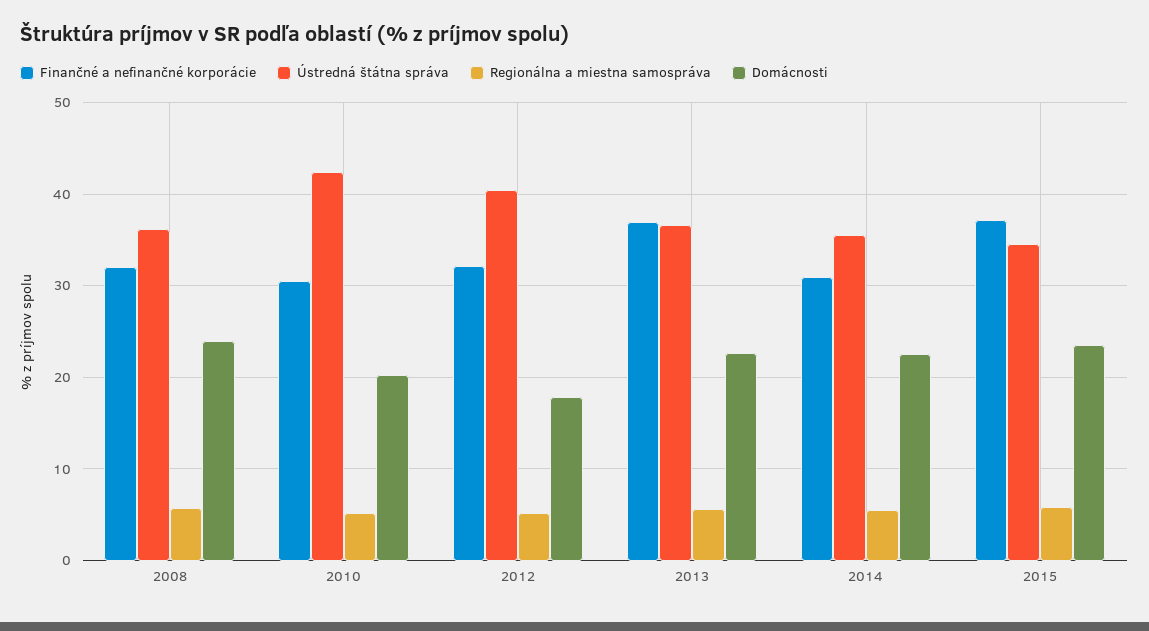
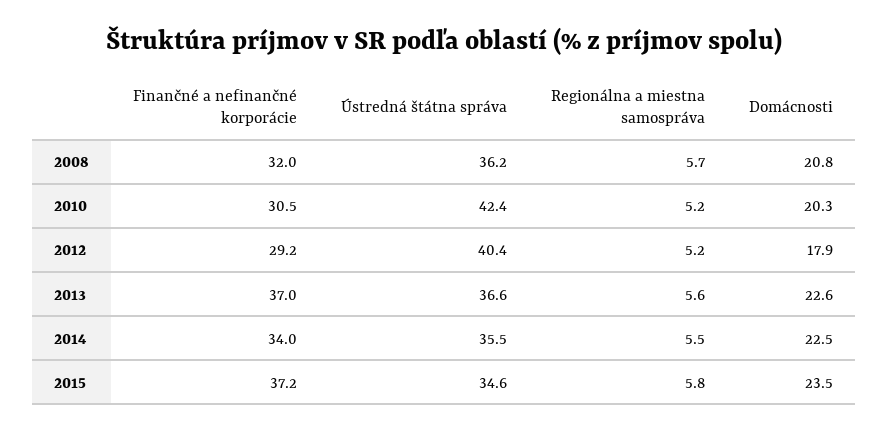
  {
    "Finančné a nefinančné korporácie": {
      "2008": 32,
      "2010": 30.5,
-     "2012": 32,
+     "2012": 29.2,
      "2013": 37,
-     "2014": 31,
+     "2014": 34,
      "2015": 37.2
    },
    "Ústredná štátna správa": {
      "2008": 36.2,
      "2010": 42.4,
      "2012": 40.4,
      "2013": 36.6,
      "2014": 35.5,
      "2015": 34.6
    },
    "Regionálna a miestna samospráva": {
      "2008": 5.7,
      "2010": 5.2,
      "2012": 5.2,
      "2013": 5.6,
      "2014": 5.5,
      "2015": 5.8
    },
    "Domácnosti": {
-     "2008": 24,
+     "2008": 20.8,
      "2010": 20.3,
      "2012": 17.9,
      "2013": 22.6,
      "2014": 22.5,
      "2015": 23.5
    }
  }

